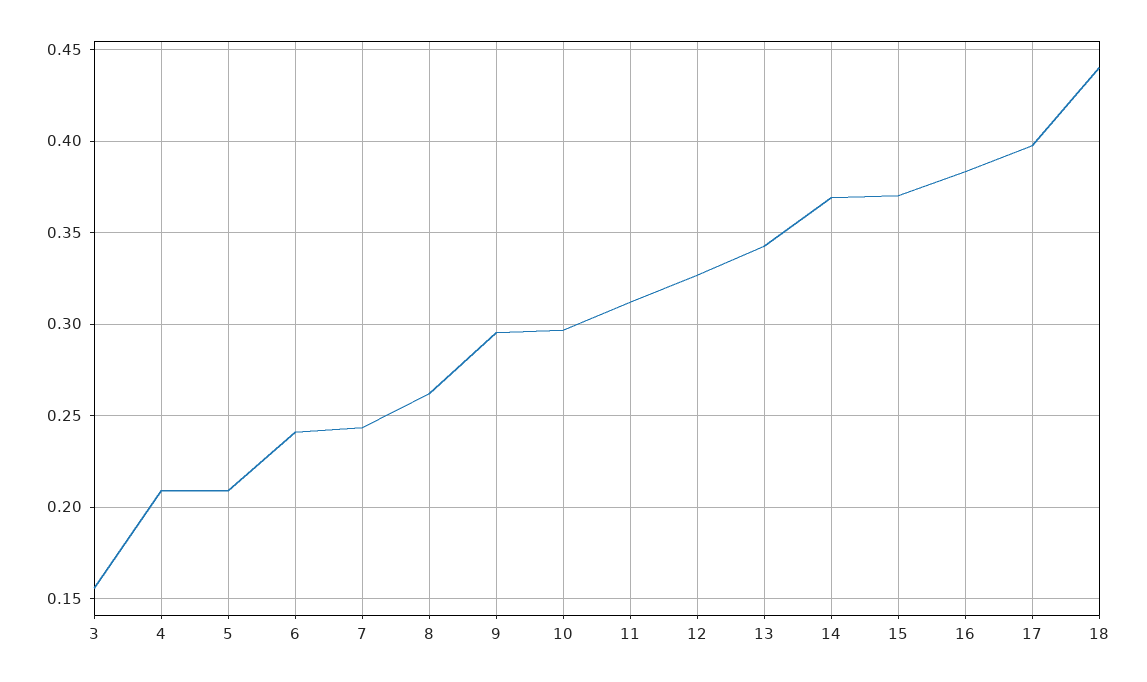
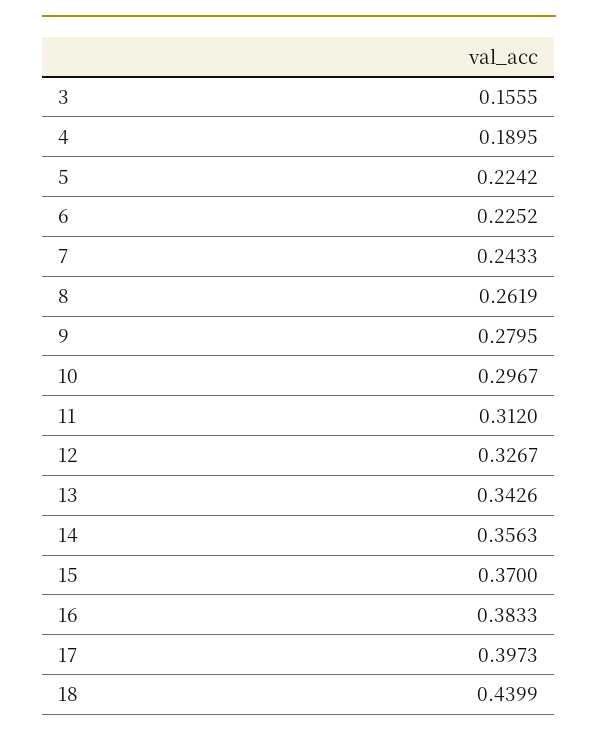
  {
    "3": 0.1555,
-   "4": 0.21,
+   "4": 0.1895,
-   "5": 0.21,
+   "5": 0.2242,
-   "6": 0.24,
+   "6": 0.2252,
    "7": 0.2433,
    "8": 0.2619,
-   "9": 0.295,
+   "9": 0.2795,
    "10": 0.2967,
    "11": 0.312,
    "12": 0.3267,
    "13": 0.3426,
-   "14": 0.37,
+   "14": 0.3563,
    "15": 0.37,
    "16": 0.3833,
    "17": 0.3973,
    "18": 0.4399
  }

